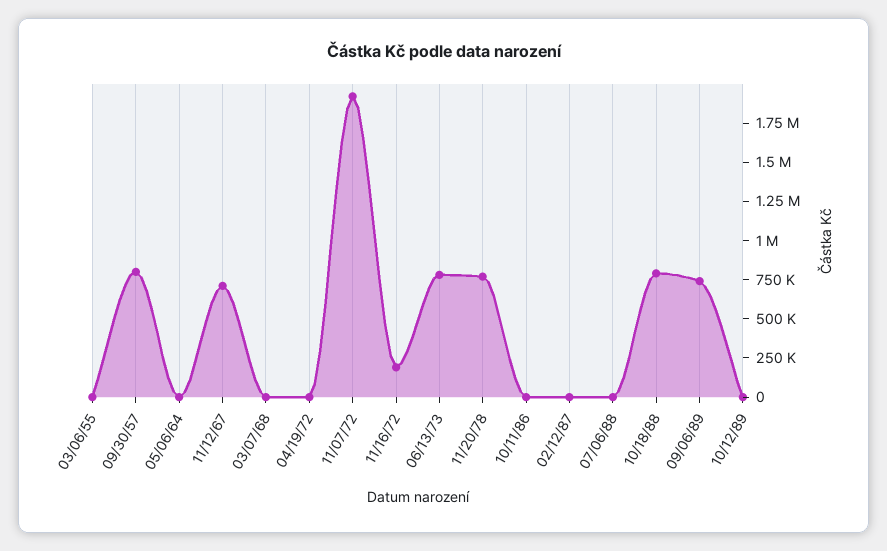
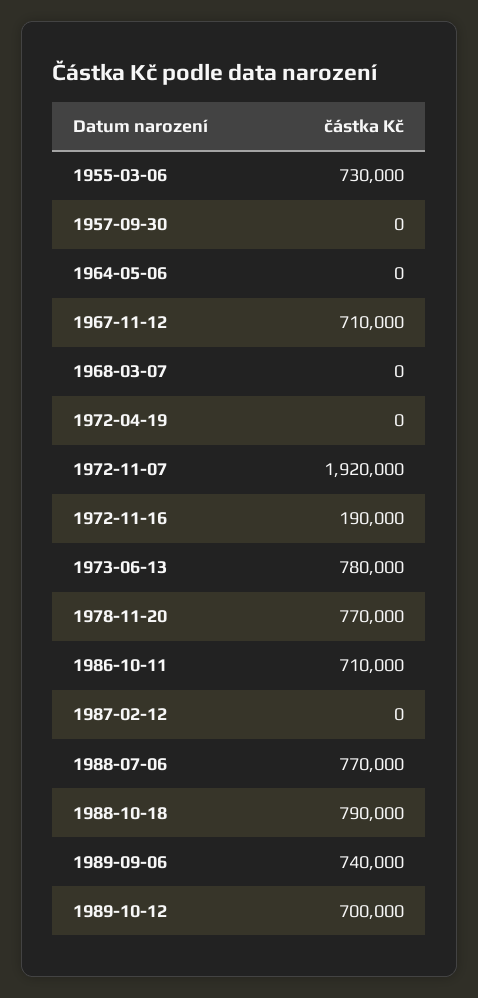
  {
-   "03/06/55": 0,
+   "03/06/55": 730000,
-   "09/30/57": 750000,
+   "09/30/57": 0,
    "05/06/64": 0,
    "11/12/67": 710000,
    "03/07/68": 0,
    "04/19/72": 0,
    "11/07/72": 1920000,
    "11/16/72": 190000,
    "06/13/73": 780000,
    "11/20/78": 770000,
-   "10/11/86": 0,
+   "10/11/86": 710000,
    "02/12/87": 0,
-   "07/06/88": 0,
+   "07/06/88": 770000,
    "10/18/88": 790000,
    "09/06/89": 740000,
-   "10/12/89": 0
+   "10/12/89": 700000
  }

